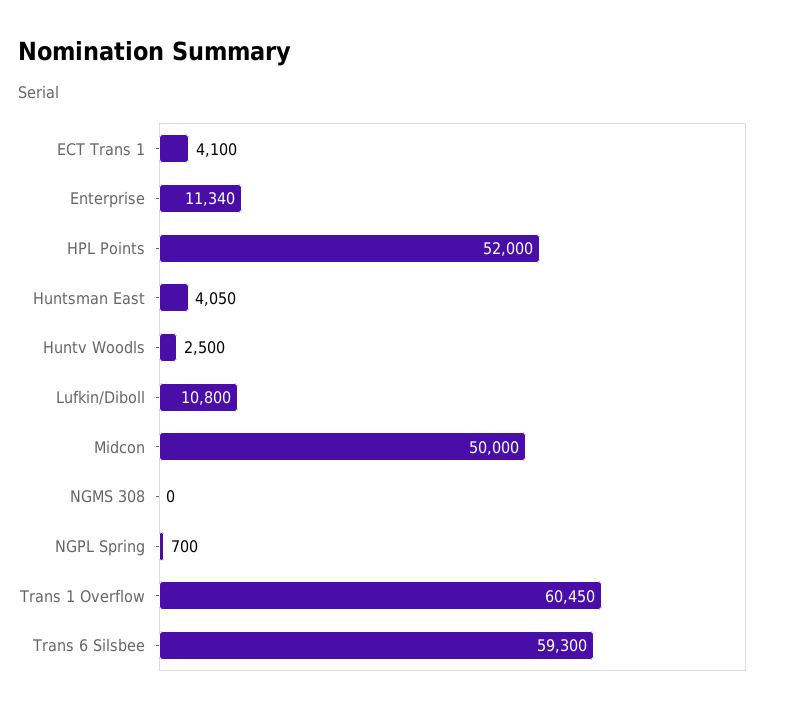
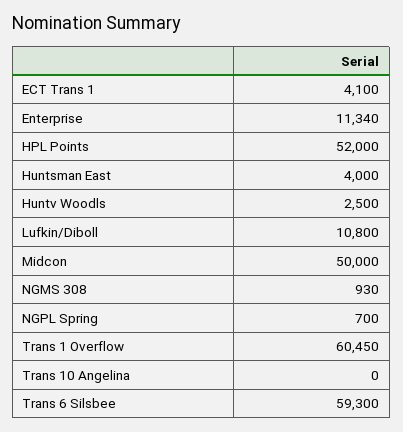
  {
    "ECT Trans 1": 4100,
    "Enterprise": 11340,
    "HPL Points": 52000,
-   "Huntsman East": 4050,
+   "Huntsman East": 4000,
    "Huntv Woodls": 2500,
    "Lufkin/Diboll": 10800,
    "Midcon": 50000,
-   "NGMS 308": 0,
+   "NGMS 308": 930,
    "NGPL Spring": 700,
    "Trans 1 Overflow": 60450,
-   "Trans 6 Silsbee": 59300
+   "Trans 6 Silsbee": 59300,
+   "Trans 10 Angelina": 0
  }

